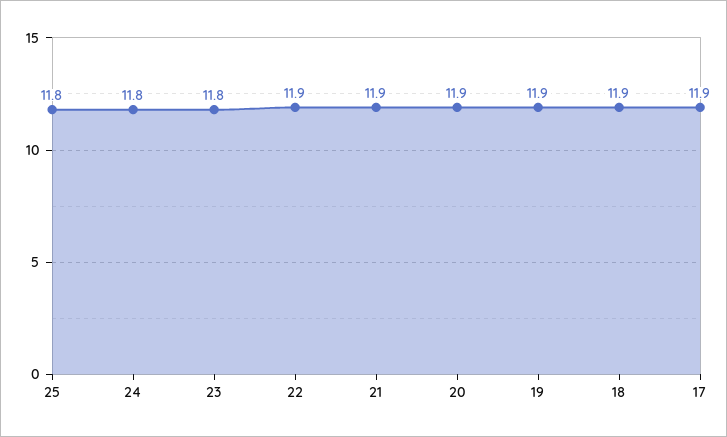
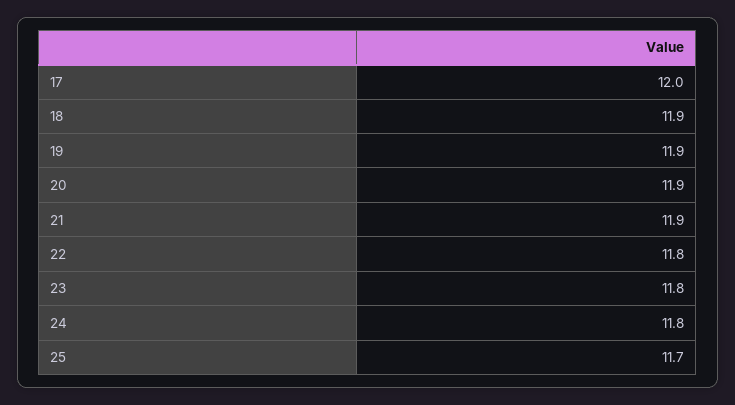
  {
-   "25": 11.8,
+   "25": 11.7,
    "24": 11.8,
    "23": 11.8,
-   "22": 11.9,
+   "22": 11.8,
    "21": 11.9,
    "20": 11.9,
    "19": 11.9,
    "18": 11.9,
-   "17": 11.9
+   "17": 12
  }

